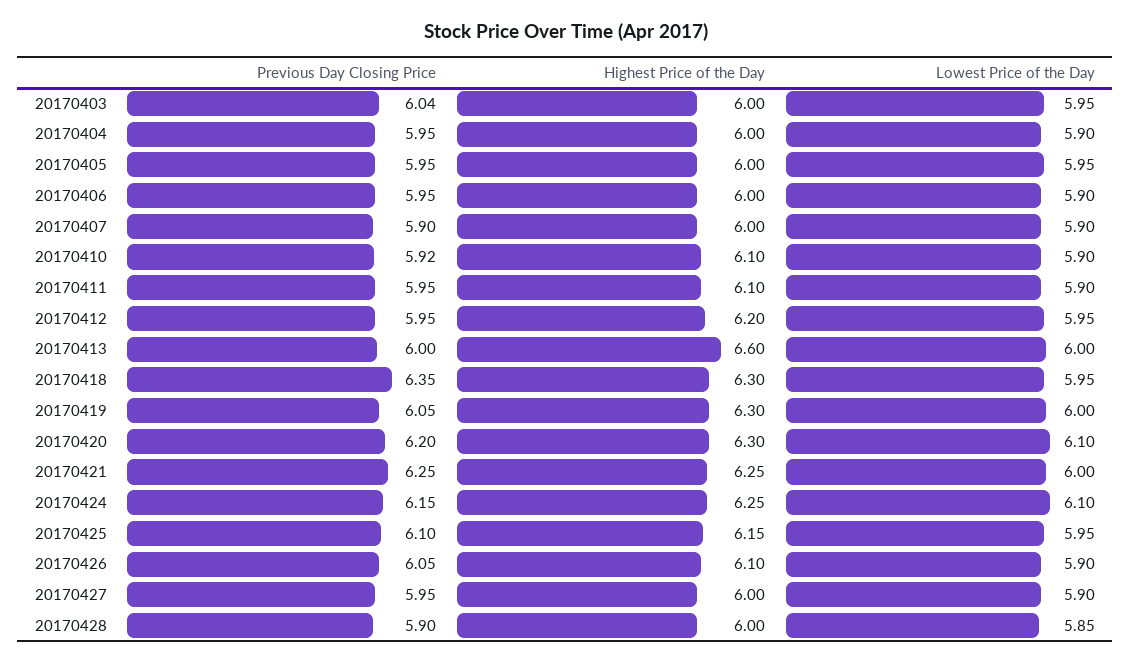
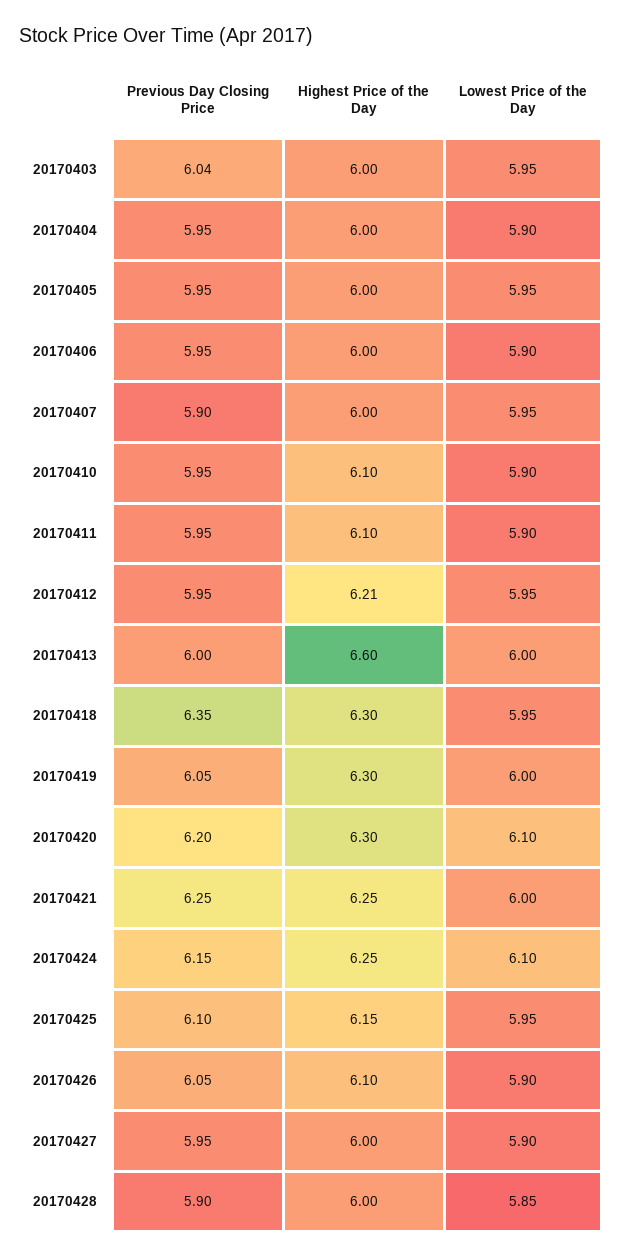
  {
    "Previous Day Closing Price": {
      "20170403": 6.04,
      "20170404": 5.95,
      "20170405": 5.95,
      "20170406": 5.95,
      "20170407": 5.9,
-     "20170410": 5.92,
+     "20170410": 5.95,
      "20170411": 5.95,
      "20170412": 5.95,
      "20170413": 6,
      "20170418": 6.35,
      "20170419": 6.05,
      "20170420": 6.2,
      "20170421": 6.25,
      "20170424": 6.15,
      "20170425": 6.1,
      "20170426": 6.05,
      "20170427": 5.95,
      "20170428": 5.9
    },
    "Highest Price of the Day": {
      "20170403": 6,
      "20170404": 6,
      "20170405": 6,
      "20170406": 6,
      "20170407": 6,
      "20170410": 6.1,
      "20170411": 6.1,
-     "20170412": 6.2,
+     "20170412": 6.21,
      "20170413": 6.6,
      "20170418": 6.3,
      "20170419": 6.3,
      "20170420": 6.3,
      "20170421": 6.25,
      "20170424": 6.25,
      "20170425": 6.15,
      "20170426": 6.1,
      "20170427": 6,
      "20170428": 6
    },
    "Lowest Price of the Day": {
      "20170403": 5.95,
      "20170404": 5.9,
      "20170405": 5.95,
      "20170406": 5.9,
-     "20170407": 5.9,
+     "20170407": 5.95,
      "20170410": 5.9,
      "20170411": 5.9,
      "20170412": 5.95,
      "20170413": 6,
      "20170418": 5.95,
      "20170419": 6,
      "20170420": 6.1,
      "20170421": 6,
      "20170424": 6.1,
      "20170425": 5.95,
      "20170426": 5.9,
      "20170427": 5.9,
      "20170428": 5.85
    }
  }

